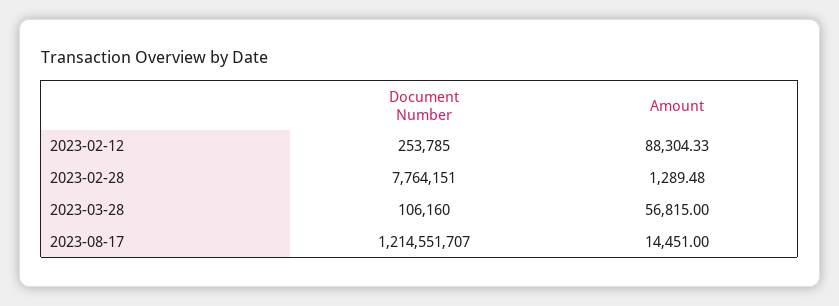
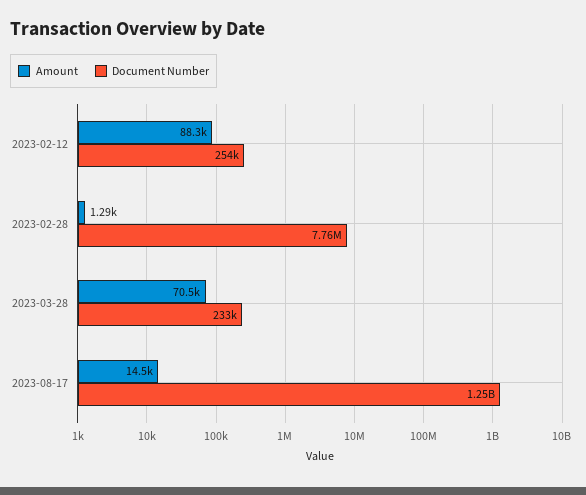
  {
    "Document Number": {
      "2023-02-12": 253785,
      "2023-02-28": 7764151,
-     "2023-03-28": 106160,
+     "2023-03-28": 233000,
-     "2023-08-17": 1214551707
+     "2023-08-17": 1250000000
    },
    "Amount": {
      "2023-02-12": 88304.33,
      "2023-02-28": 1289.48,
-     "2023-03-28": 56815,
+     "2023-03-28": 70500,
      "2023-08-17": 14451
    }
  }

